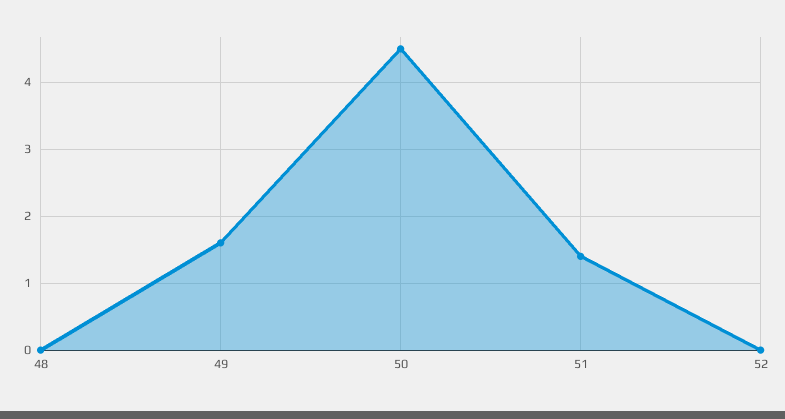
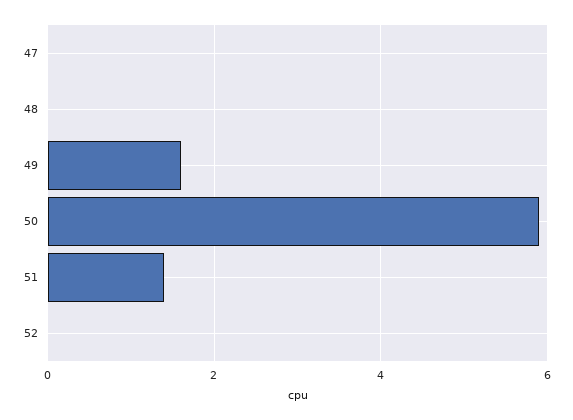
  {
    "48": 0,
    "49": 1.6,
-   "50": 4.5,
+   "50": 6,
    "51": 1.4,
-   "52": 0
+   "52": 0,
+   "47": 0
  }

